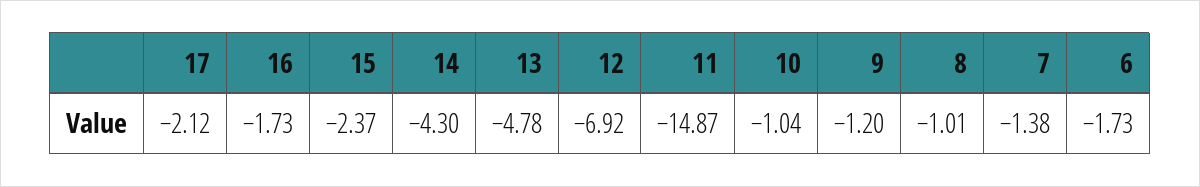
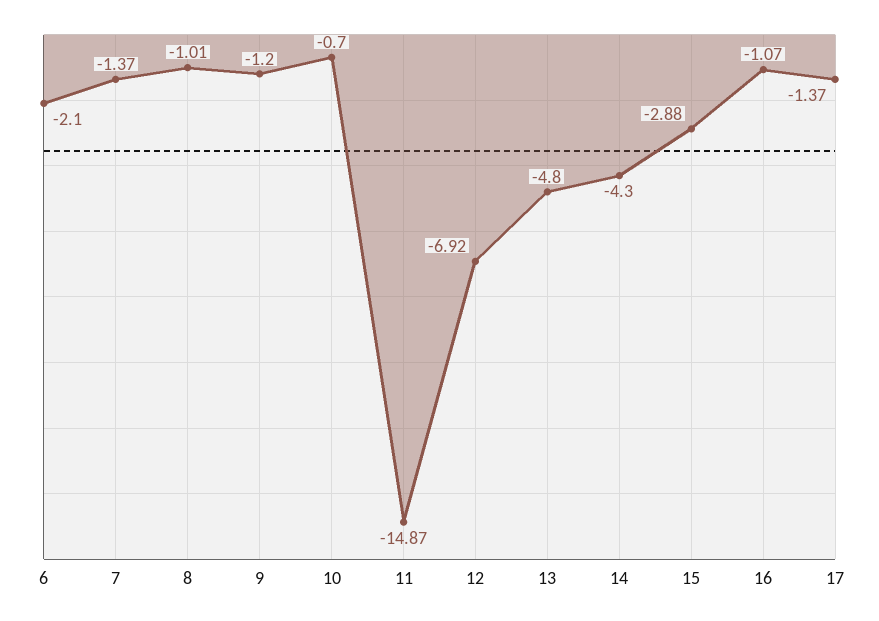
  {
-   "17": -2.12,
+   "17": -1.37,
-   "16": -1.73,
+   "16": -1.07,
-   "15": -2.37,
+   "15": -2.88,
    "14": -4.3,
-   "13": -4.78,
+   "13": -4.8,
    "12": -6.92,
    "11": -14.87,
-   "10": -1.04,
+   "10": -0.7,
    "9": -1.2,
    "8": -1.01,
-   "7": -1.38,
+   "7": -1.37,
-   "6": -1.73
+   "6": -2.1
  }

